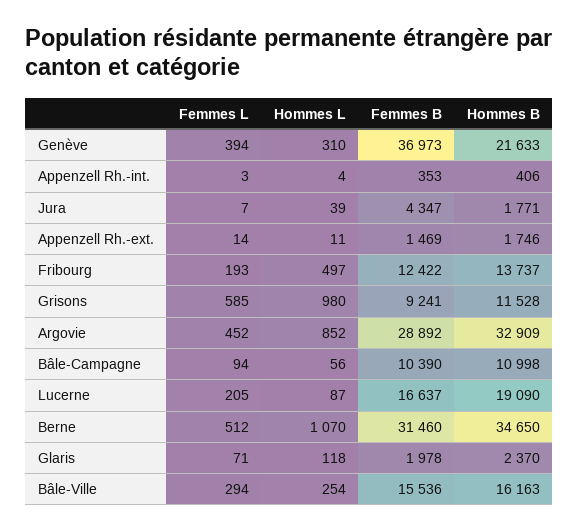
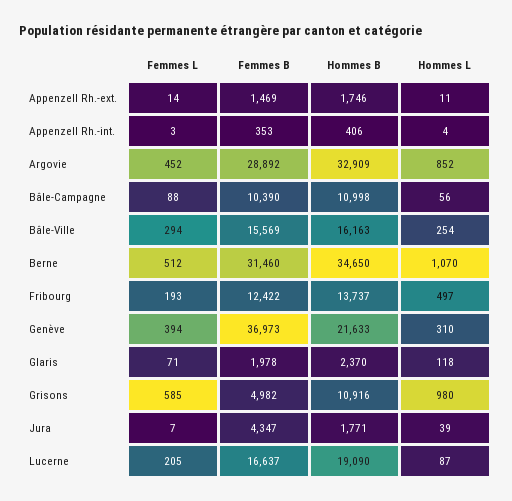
  {
    "Femmes L": {
      "Genève": 394,
      "Appenzell Rh.-int.": 3,
      "Jura": 7,
      "Appenzell Rh.-ext.": 14,
      "Fribourg": 193,
      "Grisons": 585,
      "Argovie": 452,
-     "Bâle-Campagne": 94,
+     "Bâle-Campagne": 88,
      "Lucerne": 205,
      "Berne": 512,
      "Glaris": 71,
      "Bâle-Ville": 294
    },
    "Hommes L": {
      "Genève": 310,
      "Appenzell Rh.-int.": 4,
      "Jura": 39,
      "Appenzell Rh.-ext.": 11,
      "Fribourg": 497,
      "Grisons": 980,
      "Argovie": 852,
      "Bâle-Campagne": 56,
      "Lucerne": 87,
      "Berne": 1070,
      "Glaris": 118,
      "Bâle-Ville": 254
    },
    "Femmes B": {
      "Genève": 36973,
      "Appenzell Rh.-int.": 353,
      "Jura": 4347,
      "Appenzell Rh.-ext.": 1469,
      "Fribourg": 12422,
-     "Grisons": 9241,
+     "Grisons": 4982,
      "Argovie": 28892,
      "Bâle-Campagne": 10390,
      "Lucerne": 16637,
      "Berne": 31460,
      "Glaris": 1978,
-     "Bâle-Ville": 15536
+     "Bâle-Ville": 15569
    },
    "Hommes B": {
      "Genève": 21633,
      "Appenzell Rh.-int.": 406,
      "Jura": 1771,
      "Appenzell Rh.-ext.": 1746,
      "Fribourg": 13737,
-     "Grisons": 11528,
+     "Grisons": 10916,
      "Argovie": 32909,
      "Bâle-Campagne": 10998,
      "Lucerne": 19090,
      "Berne": 34650,
      "Glaris": 2370,
      "Bâle-Ville": 16163
    }
  }

